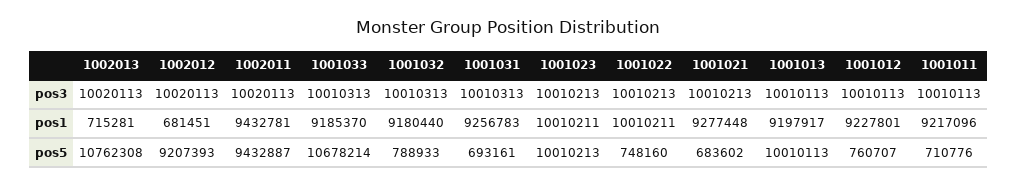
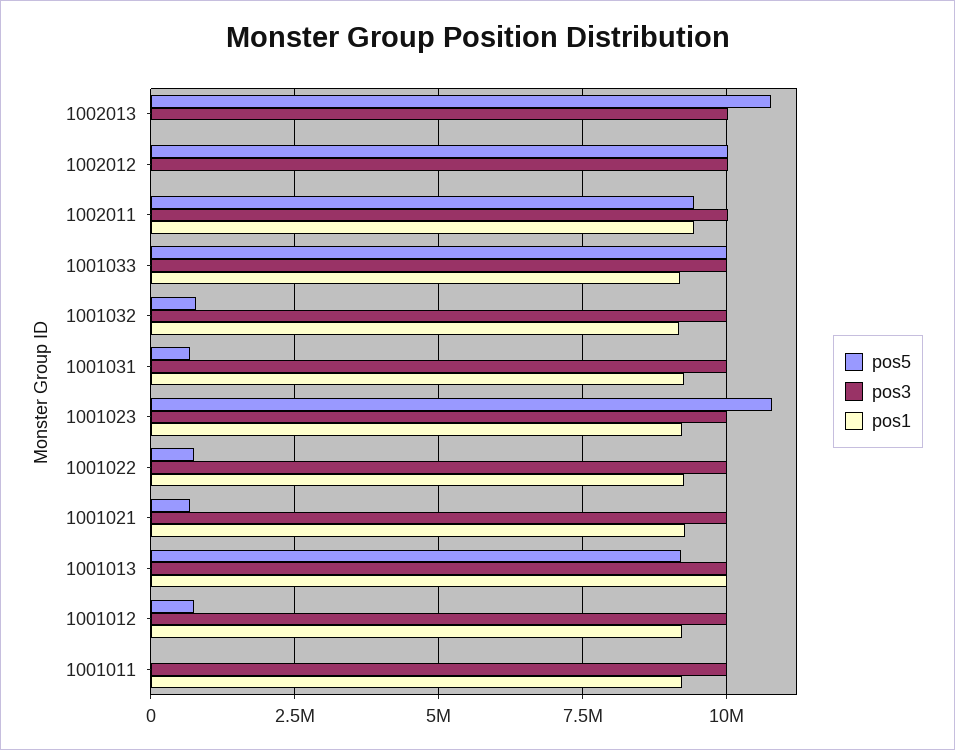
  {
    "pos3": {
      "1002013": 10020113,
      "1002012": 10020113,
      "1002011": 10020113,
      "1001033": 10010313,
      "1001032": 10010313,
      "1001031": 10010313,
      "1001023": 10010213,
      "1001022": 10010213,
      "1001021": 10010213,
      "1001013": 10010113,
      "1001012": 10010113,
      "1001011": 10010113
    },
    "pos1": {
-     "1002013": 715281,
+     "1002013": 0,
-     "1002012": 681451,
+     "1002012": 0,
      "1002011": 9432781,
      "1001033": 9185370,
      "1001032": 9180440,
      "1001031": 9256783,
-     "1001023": 10010211,
+     "1001023": 9250000,
-     "1001022": 10010211,
+     "1001022": 9250000,
      "1001021": 9277448,
-     "1001013": 9197917,
+     "1001013": 10000000,
      "1001012": 9227801,
      "1001011": 9217096
    },
    "pos5": {
      "1002013": 10762308,
-     "1002012": 9207393,
+     "1002012": 10000000,
      "1002011": 9432887,
-     "1001033": 10678214,
+     "1001033": 10000000,
      "1001032": 788933,
      "1001031": 693161,
-     "1001023": 10010213,
+     "1001023": 10750000,
      "1001022": 748160,
      "1001021": 683602,
-     "1001013": 10010113,
+     "1001013": 9250000,
      "1001012": 760707,
-     "1001011": 710776
+     "1001011": 0
    }
  }

